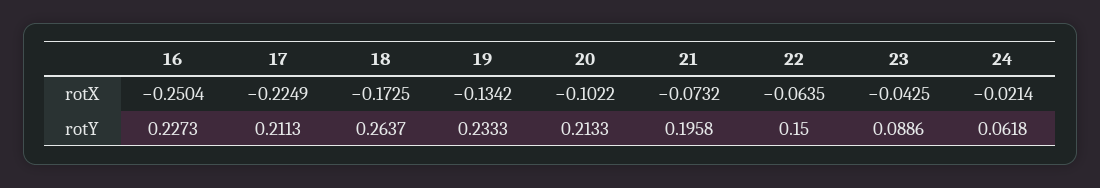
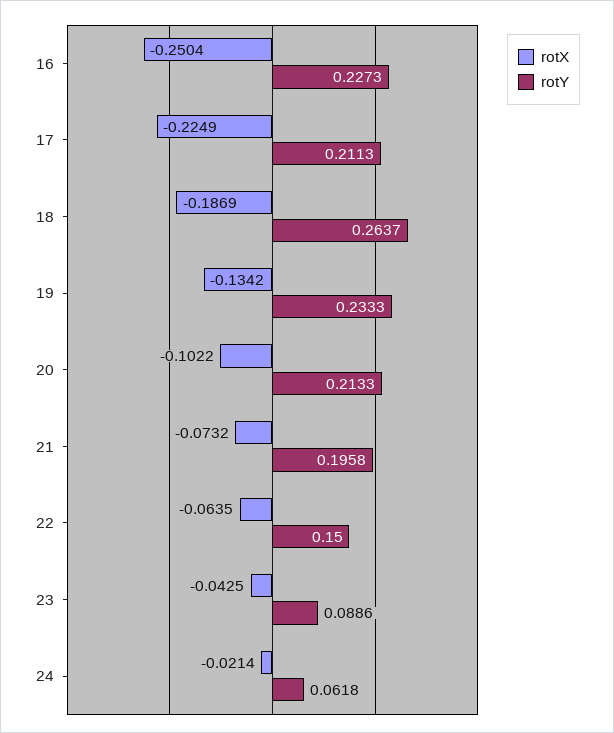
  {
    "rotX": {
      "16": -0.2504,
      "17": -0.2249,
-     "18": -0.1725,
+     "18": -0.1869,
      "19": -0.1342,
      "20": -0.1022,
      "21": -0.0732,
      "22": -0.0635,
      "23": -0.0425,
      "24": -0.0214
    },
    "rotY": {
      "16": 0.2273,
      "17": 0.2113,
      "18": 0.2637,
      "19": 0.2333,
      "20": 0.2133,
      "21": 0.1958,
      "22": 0.15,
      "23": 0.0886,
      "24": 0.0618
    }
  }

